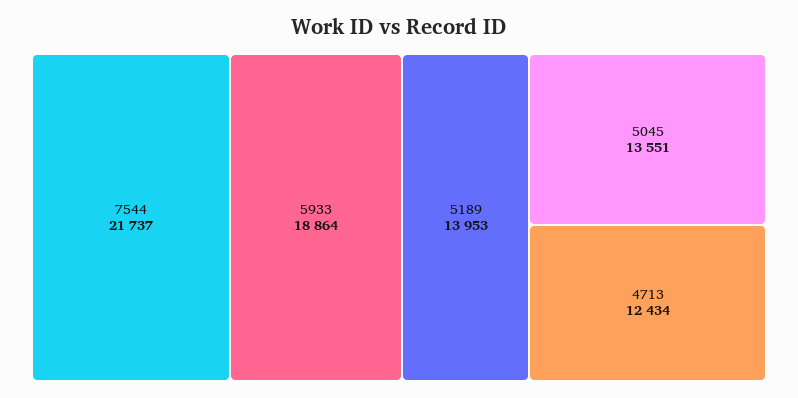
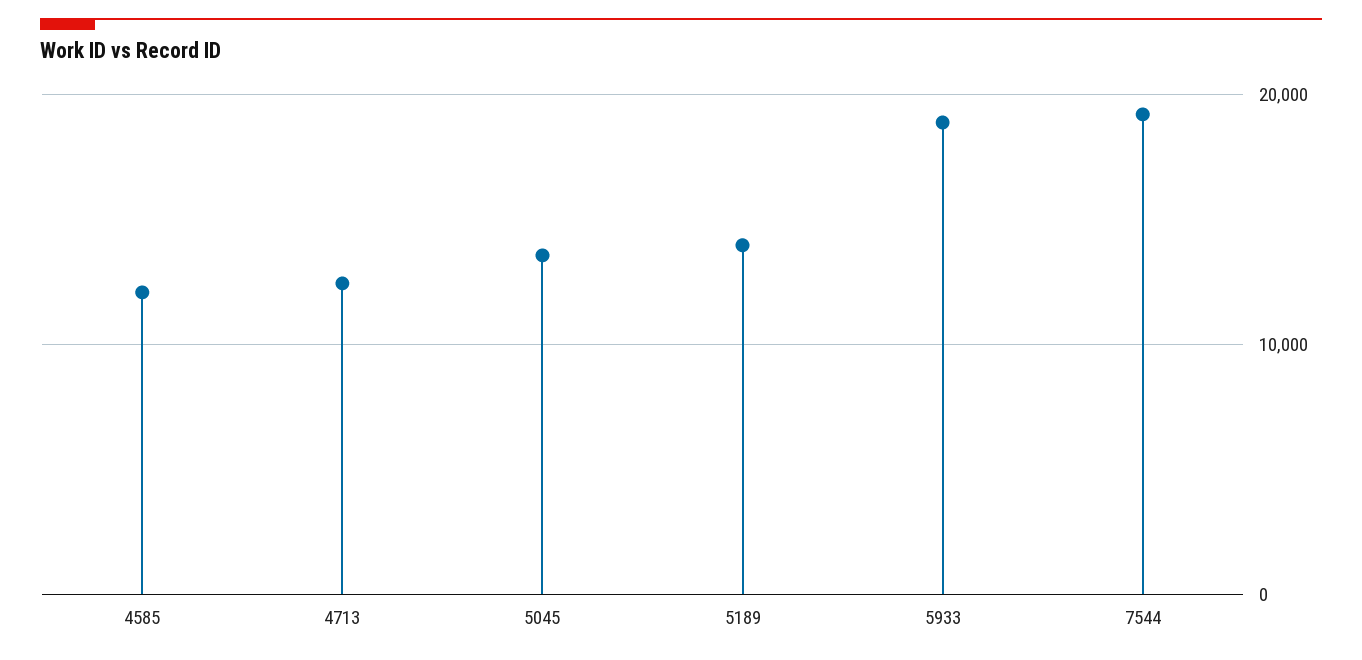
  {
-   "7544": 21737,
+   "7544": 19000,
    "5933": 18864,
    "5189": 13953,
    "5045": 13551,
-   "4713": 12434
+   "4713": 12434,
+   "4585": 12000
  }

